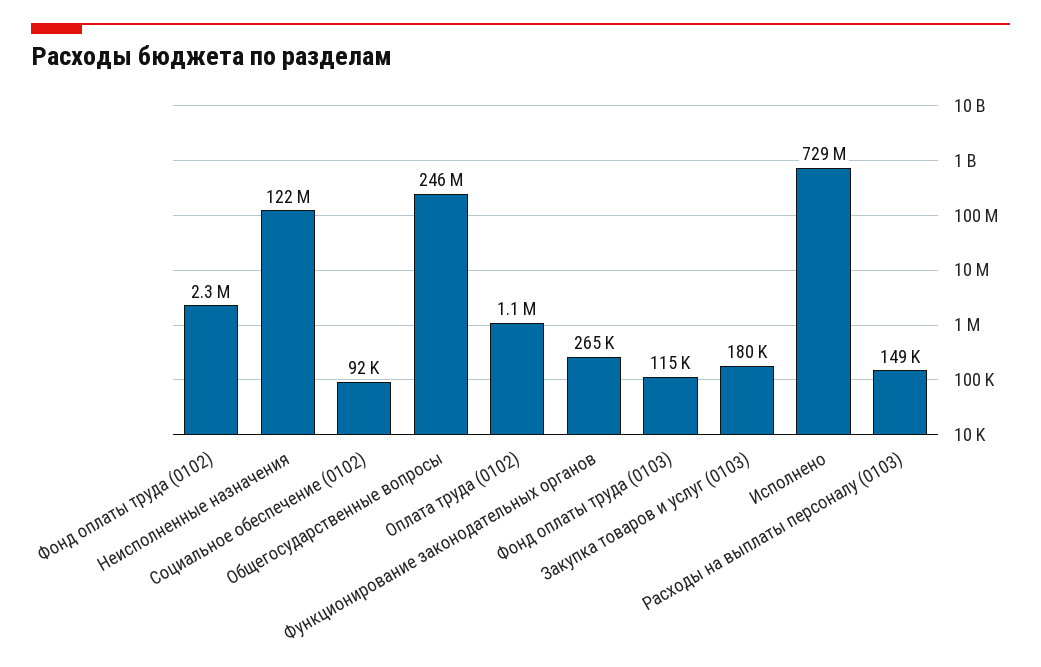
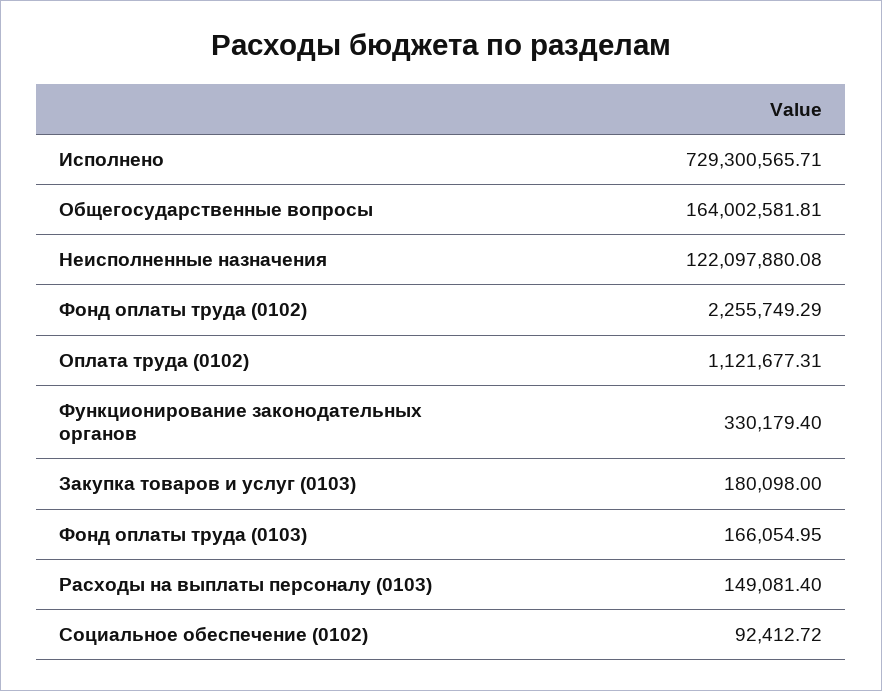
  {
    "Фонд оплаты труда (0102)": 2255749.29,
    "Неисполненные назначения": 122097880.08,
    "Социальное обеспечение (0102)": 92412.72,
-   "Общегосударственные вопросы": 246000000,
+   "Общегосударственные вопросы": 164002581.81,
    "Оплата труда (0102)": 1121677.31,
-   "Функционирование законодательных органов": 265000,
+   "Функционирование законодательных органов": 330179.4,
-   "Фонд оплаты труда (0103)": 115000,
+   "Фонд оплаты труда (0103)": 166054.95,
    "Закупка товаров и услуг (0103)": 180098,
    "Исполнено": 729300565.71,
    "Расходы на выплаты персоналу (0103)": 149081.4
  }

